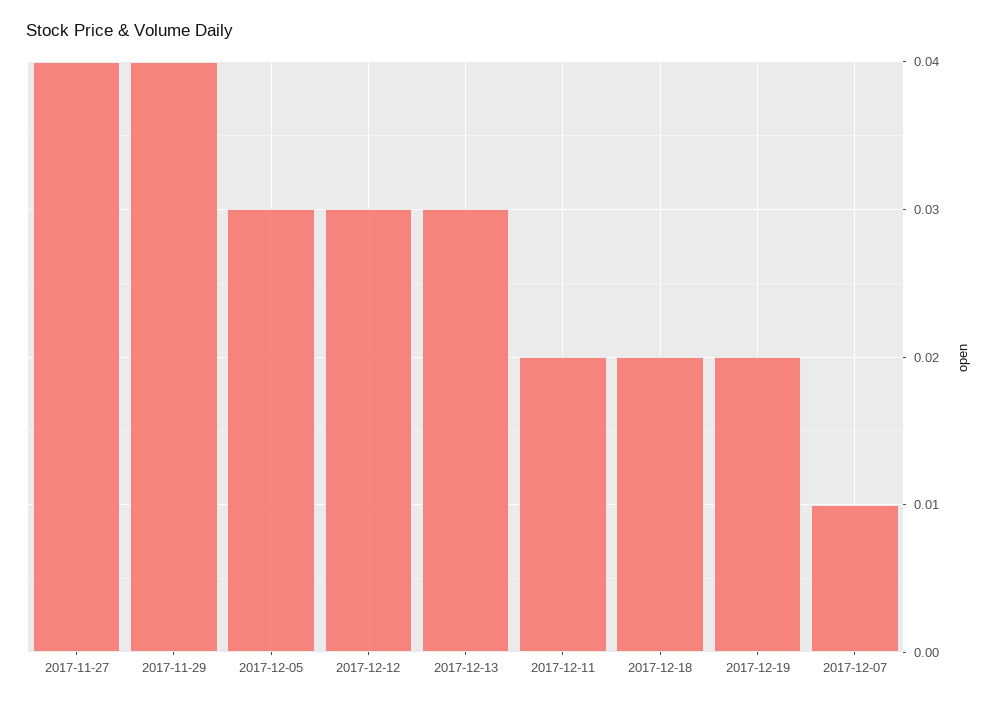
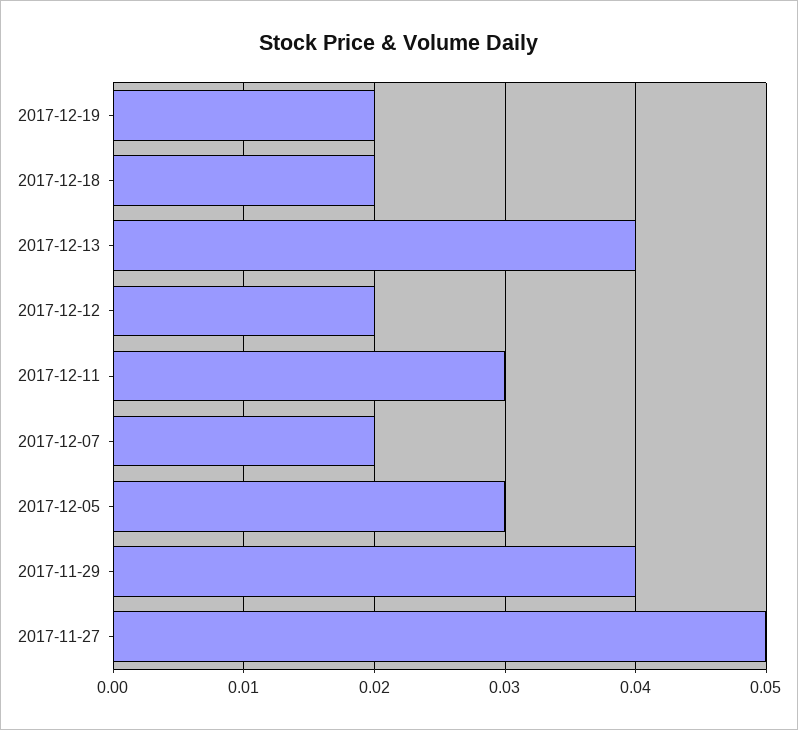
  {
-   "2017-11-27": 0.04,
+   "2017-11-27": 0.05,
    "2017-11-29": 0.04,
    "2017-12-05": 0.03,
-   "2017-12-12": 0.03,
+   "2017-12-12": 0.02,
-   "2017-12-13": 0.03,
+   "2017-12-13": 0.04,
-   "2017-12-11": 0.02,
+   "2017-12-11": 0.03,
    "2017-12-18": 0.02,
    "2017-12-19": 0.02,
-   "2017-12-07": 0.01
+   "2017-12-07": 0.02
  }

